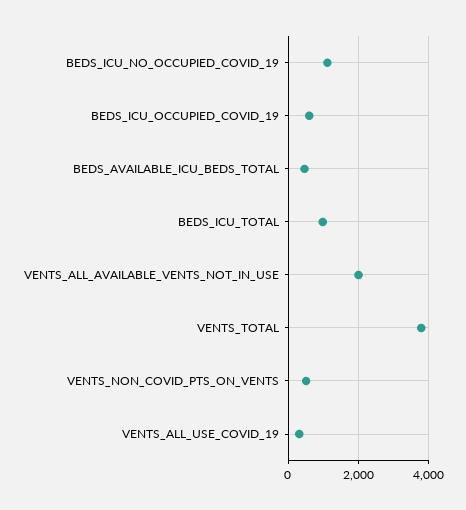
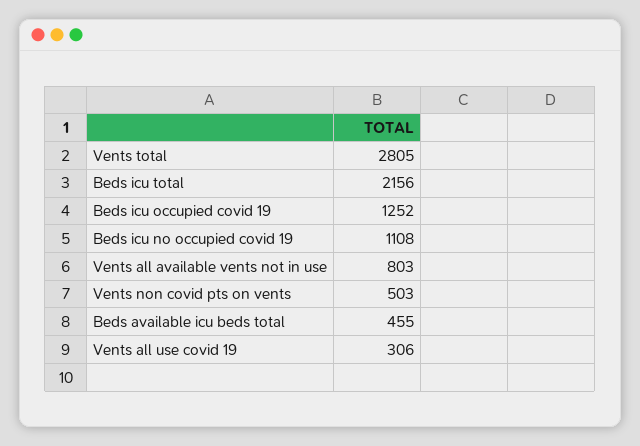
  {
    "BEDS_ICU_NO_OCCUPIED_COVID_19": 1108,
-   "BEDS_ICU_OCCUPIED_COVID_19": 600,
+   "BEDS_ICU_OCCUPIED_COVID_19": 1252,
    "BEDS_AVAILABLE_ICU_BEDS_TOTAL": 455,
-   "BEDS_ICU_TOTAL": 1000,
+   "BEDS_ICU_TOTAL": 2156,
-   "VENTS_ALL_AVAILABLE_VENTS_NOT_IN_USE": 2000,
+   "VENTS_ALL_AVAILABLE_VENTS_NOT_IN_USE": 803,
-   "VENTS_TOTAL": 3800,
+   "VENTS_TOTAL": 2805,
    "VENTS_NON_COVID_PTS_ON_VENTS": 503,
    "VENTS_ALL_USE_COVID_19": 306
  }

